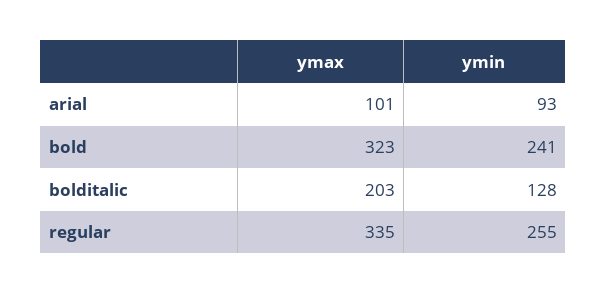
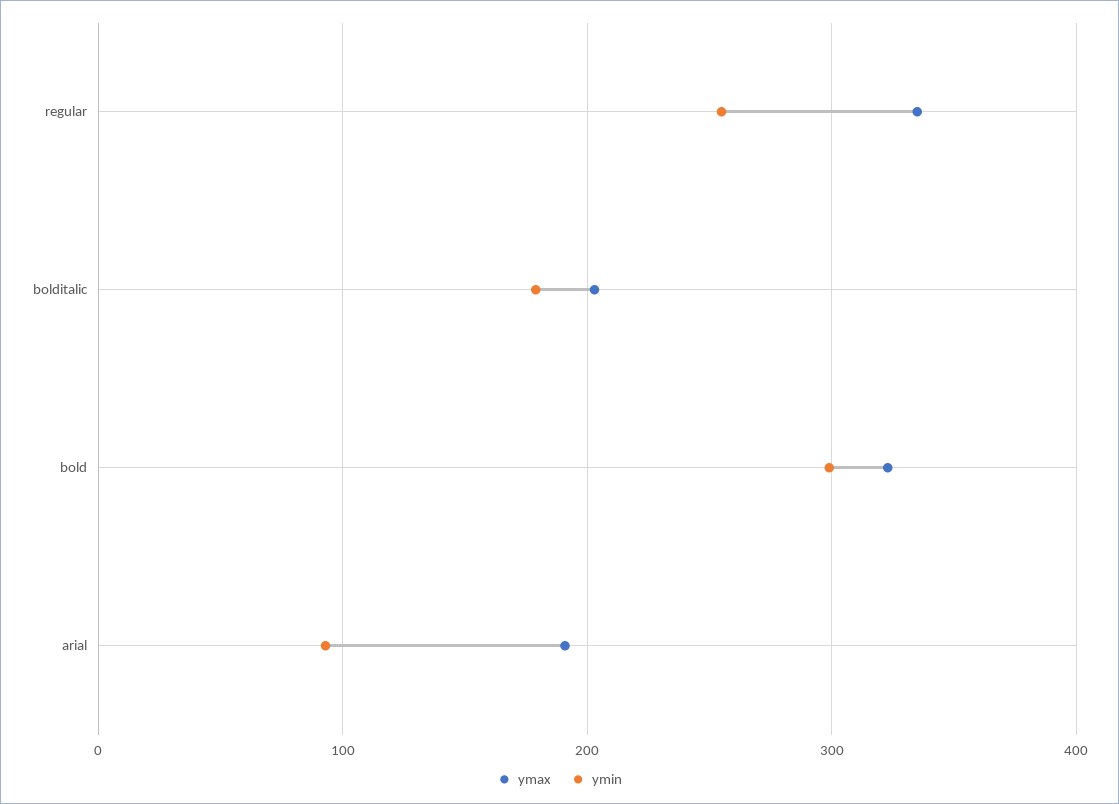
  {
    "ymax": {
-     "arial": 101,
+     "arial": 190,
      "bold": 323,
      "bolditalic": 203,
      "regular": 335
    },
    "ymin": {
      "arial": 93,
-     "bold": 241,
+     "bold": 300,
-     "bolditalic": 128,
+     "bolditalic": 180,
      "regular": 255
    }
  }

